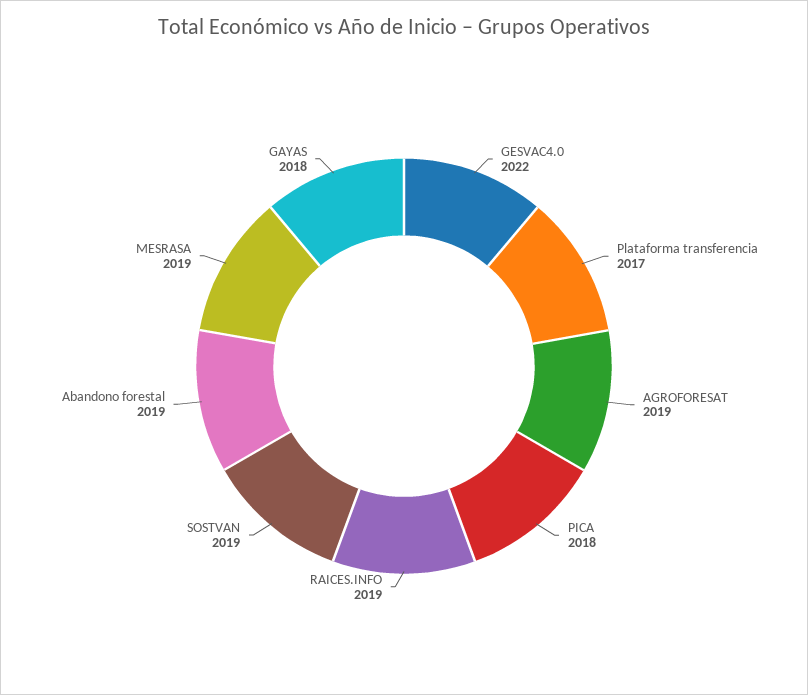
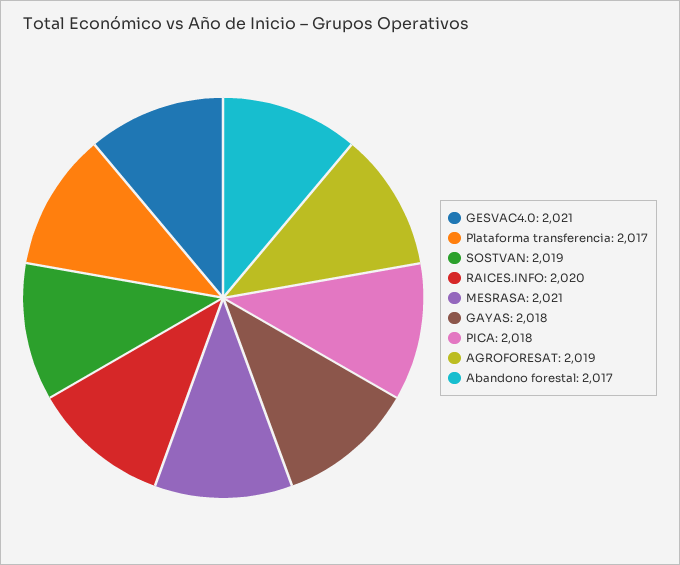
  {
-   "GESVAC4.0": 2022,
+   "GESVAC4.0": 2021,
    "Plataforma transferencia": 2017,
    "AGROFORESAT": 2019,
    "PICA": 2018,
-   "RAICES.INFO": 2019,
+   "RAICES.INFO": 2020,
    "SOSTVAN": 2019,
-   "Abandono forestal": 2019,
+   "Abandono forestal": 2017,
-   "MESRASA": 2019,
+   "MESRASA": 2021,
    "GAYAS": 2018
  }

